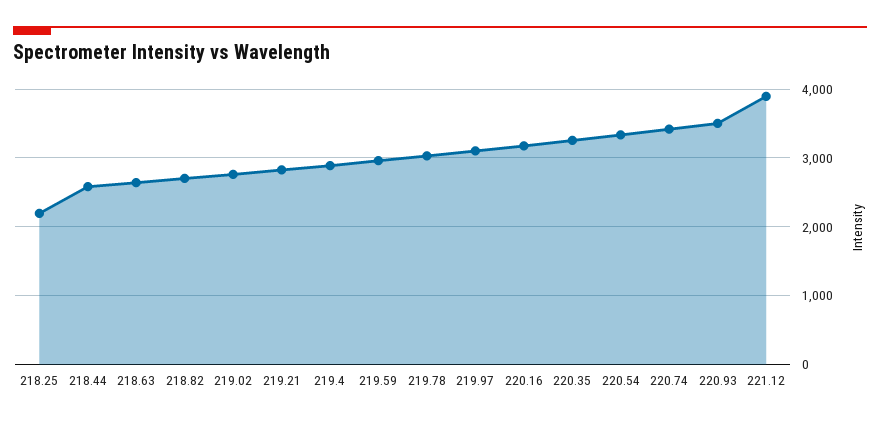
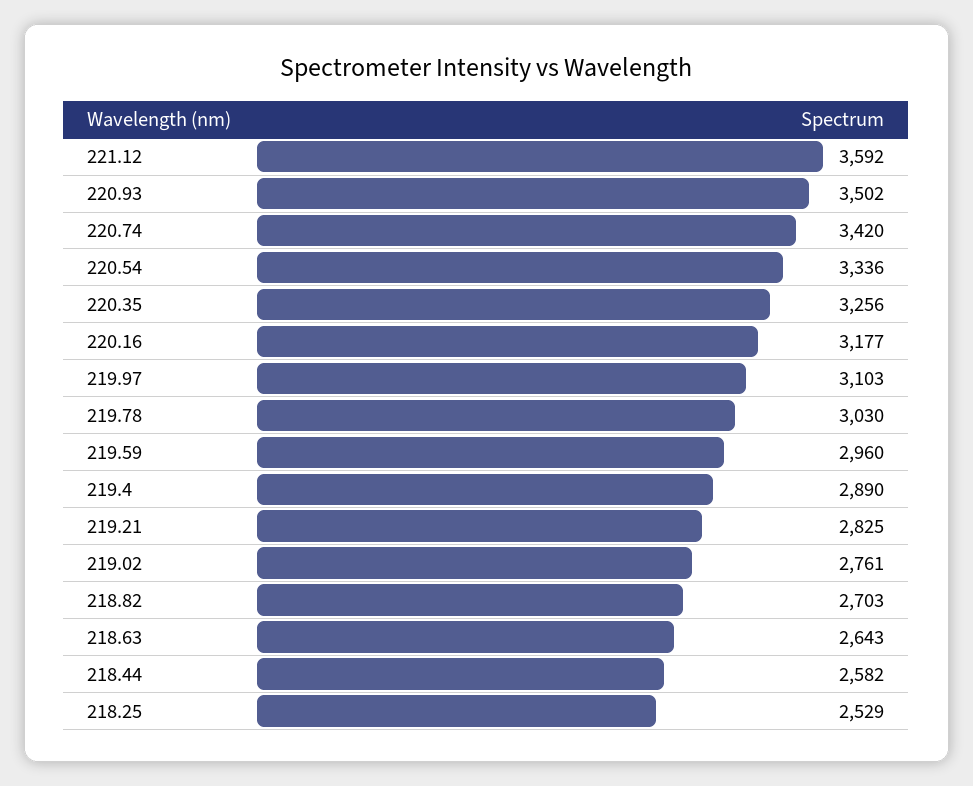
  {
-   "218.25": 2200,
+   "218.25": 2529,
    "218.44": 2582,
    "218.63": 2643,
    "218.82": 2703,
    "219.02": 2761,
    "219.21": 2825,
    "219.4": 2890,
    "219.59": 2960,
    "219.78": 3030,
    "219.97": 3103,
    "220.16": 3177,
    "220.35": 3256,
    "220.54": 3336,
    "220.74": 3420,
    "220.93": 3502,
-   "221.12": 3900
+   "221.12": 3592
  }

